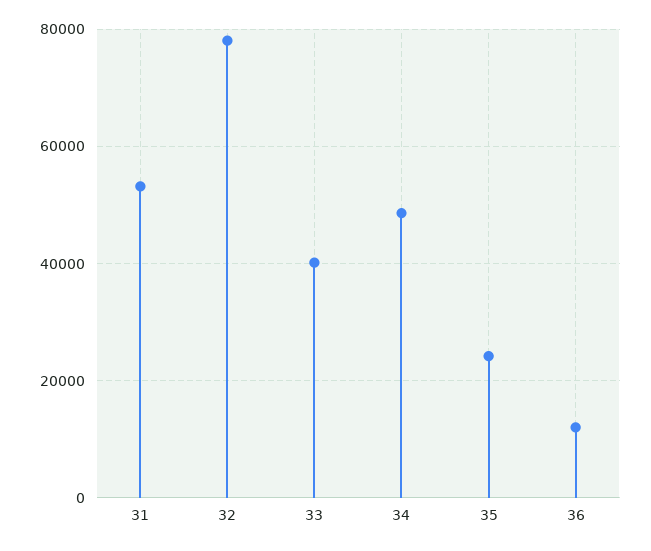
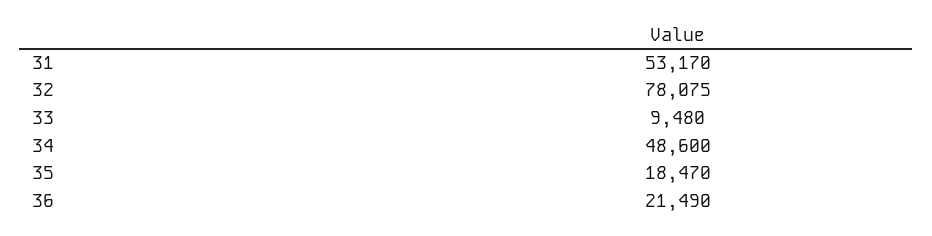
  {
    "31": 53170,
    "32": 78075,
-   "33": 40000,
+   "33": 9480,
    "34": 48600,
-   "35": 24000,
+   "35": 18470,
-   "36": 12000
+   "36": 21490
  }

